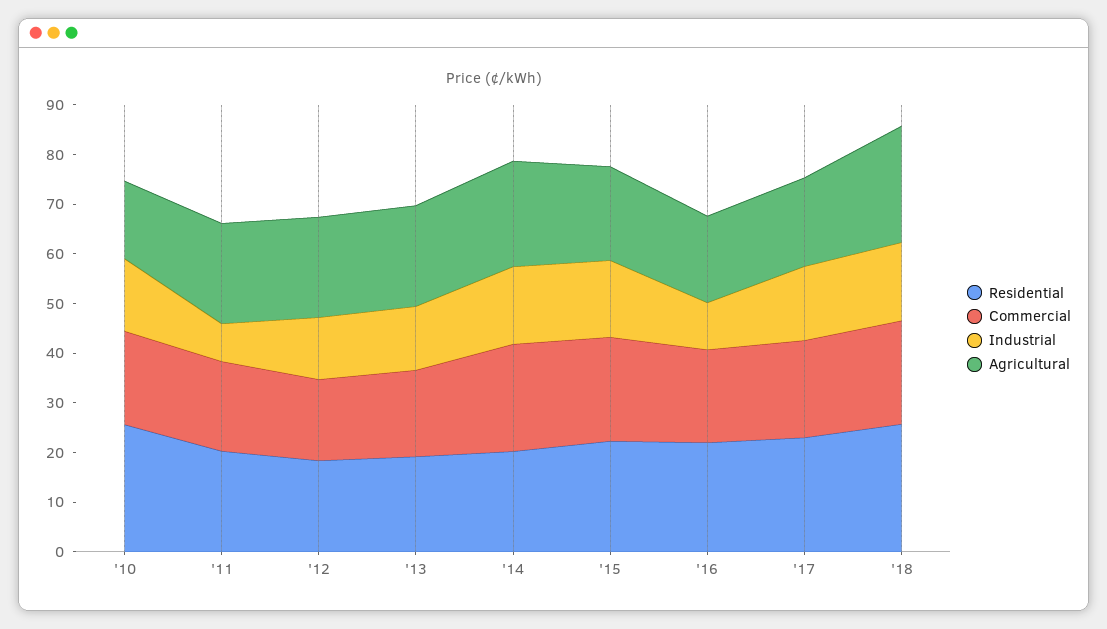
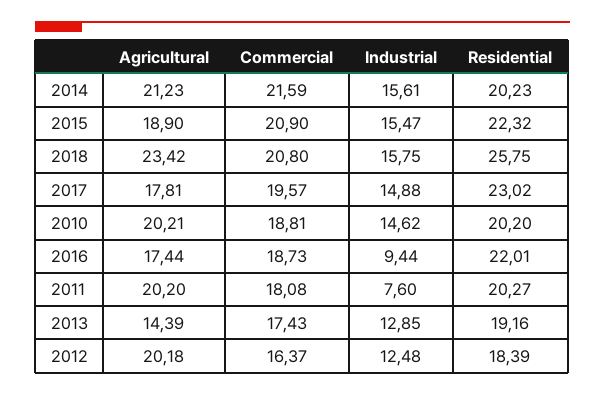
  {
    "Residential": {
-     "'10": 26,
+     "'10": 20.2,
      "'11": 20.27,
      "'12": 18.39,
      "'13": 19.16,
      "'14": 20.23,
      "'15": 22.32,
      "'16": 22.01,
      "'17": 23.02,
      "'18": 25.75
    },
    "Commercial": {
      "'10": 18.81,
      "'11": 18.08,
      "'12": 16.37,
      "'13": 17.43,
      "'14": 21.59,
      "'15": 20.9,
      "'16": 18.73,
      "'17": 19.57,
      "'18": 20.8
    },
    "Industrial": {
      "'10": 14.62,
      "'11": 7.6,
      "'12": 12.48,
      "'13": 12.85,
      "'14": 15.61,
      "'15": 15.47,
      "'16": 9.44,
      "'17": 14.88,
      "'18": 15.75
    },
    "Agricultural": {
-     "'10": 16,
+     "'10": 20.21,
      "'11": 20.2,
      "'12": 20.18,
-     "'13": 20,
+     "'13": 14.39,
      "'14": 21.23,
      "'15": 18.9,
      "'16": 17.44,
      "'17": 17.81,
      "'18": 23.42
    }
  }

